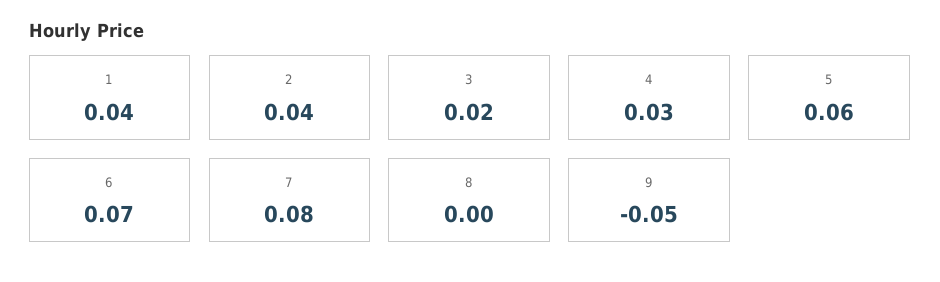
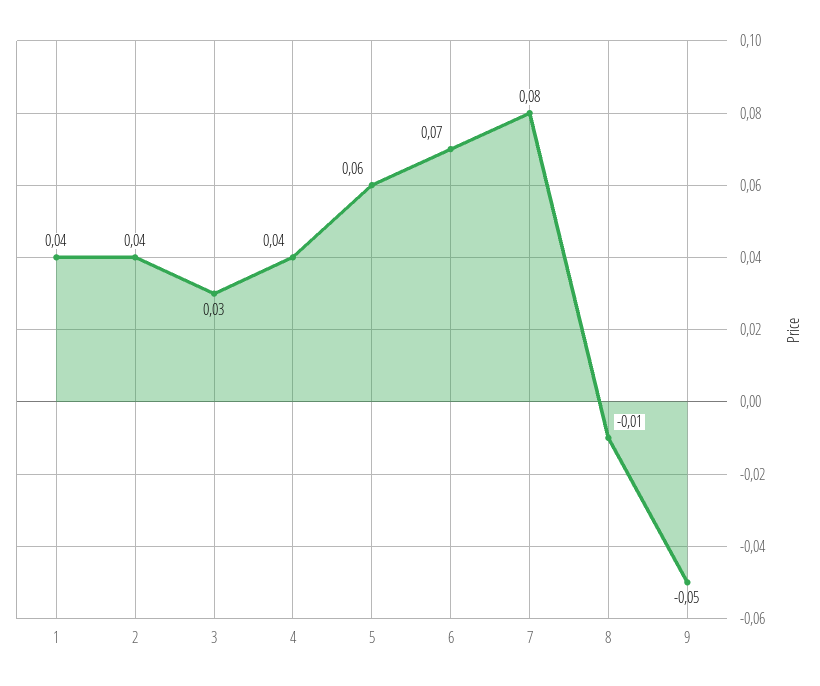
  {
    "1": 0.04,
    "2": 0.04,
-   "3": 0.02,
+   "3": 0.03,
-   "4": 0.03,
+   "4": 0.04,
    "5": 0.06,
    "6": 0.07,
    "7": 0.08,
-   "8": 0,
+   "8": -0.01,
    "9": -0.05
  }

